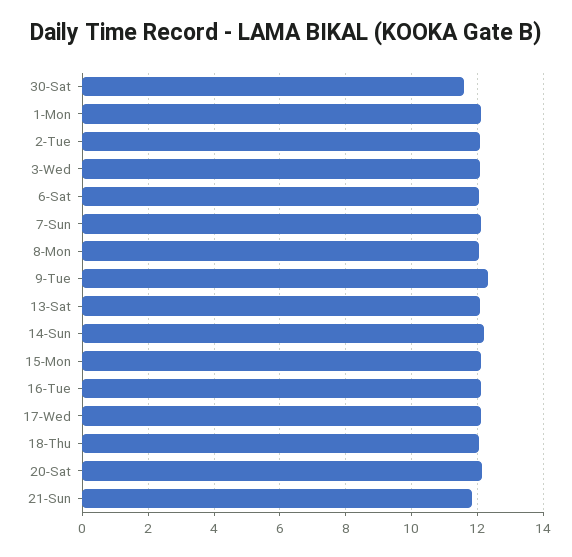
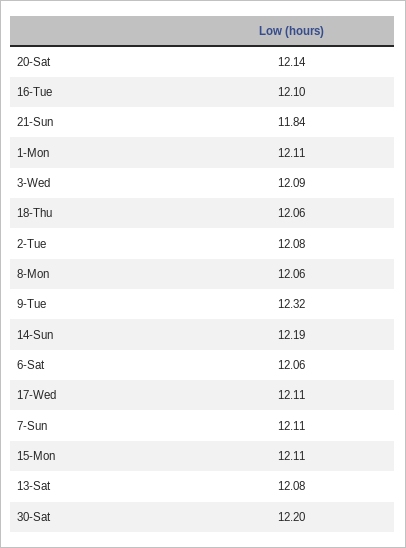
  {
-   "30-Sat": 11.6,
+   "30-Sat": 12.2,
    "1-Mon": 12.11,
    "2-Tue": 12.08,
    "3-Wed": 12.09,
    "6-Sat": 12.06,
    "7-Sun": 12.11,
    "8-Mon": 12.06,
    "9-Tue": 12.32,
    "13-Sat": 12.08,
    "14-Sun": 12.19,
    "15-Mon": 12.11,
    "16-Tue": 12.1,
    "17-Wed": 12.11,
    "18-Thu": 12.06,
    "20-Sat": 12.14,
    "21-Sun": 11.84
  }

